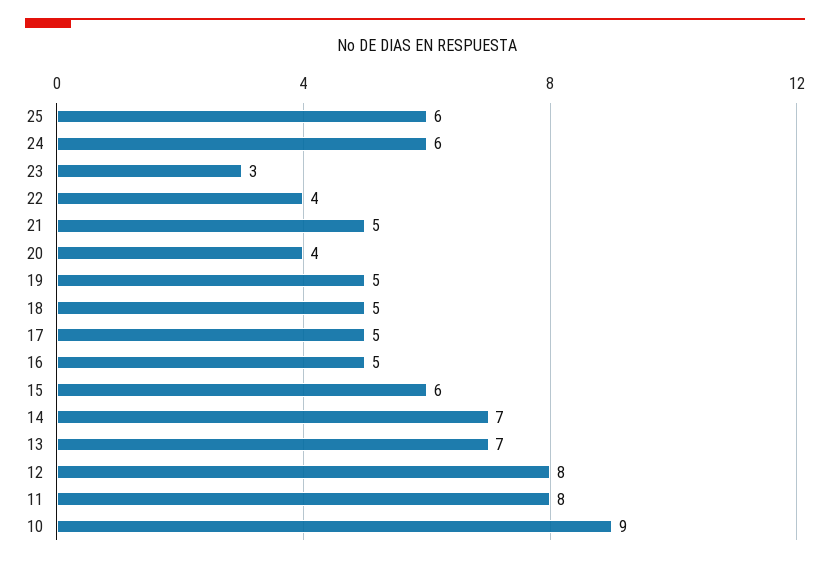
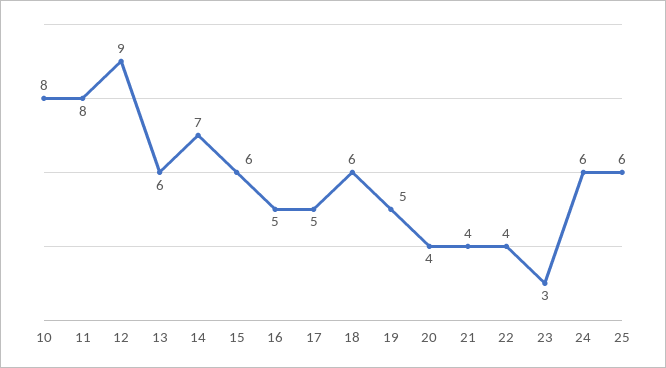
  {
    "25": 6,
    "24": 6,
    "23": 3,
    "22": 4,
-   "21": 5,
+   "21": 4,
    "20": 4,
    "19": 5,
-   "18": 5,
+   "18": 6,
    "17": 5,
    "16": 5,
    "15": 6,
    "14": 7,
-   "13": 7,
+   "13": 6,
-   "12": 8,
+   "12": 9,
    "11": 8,
-   "10": 9
+   "10": 8
  }

